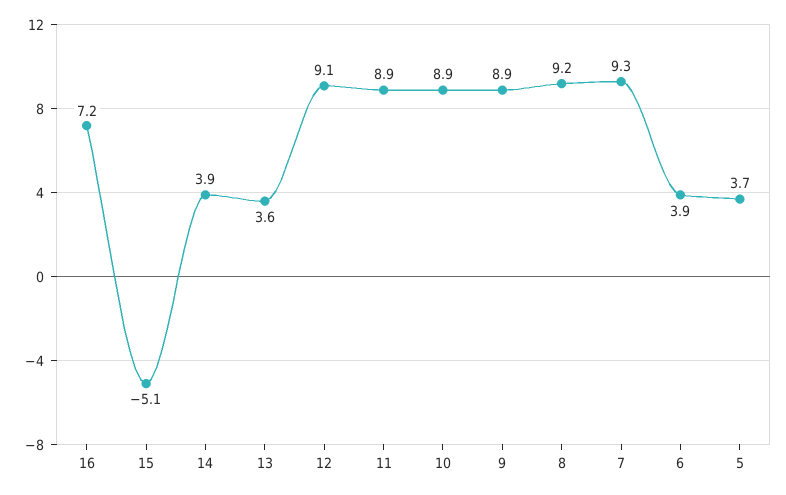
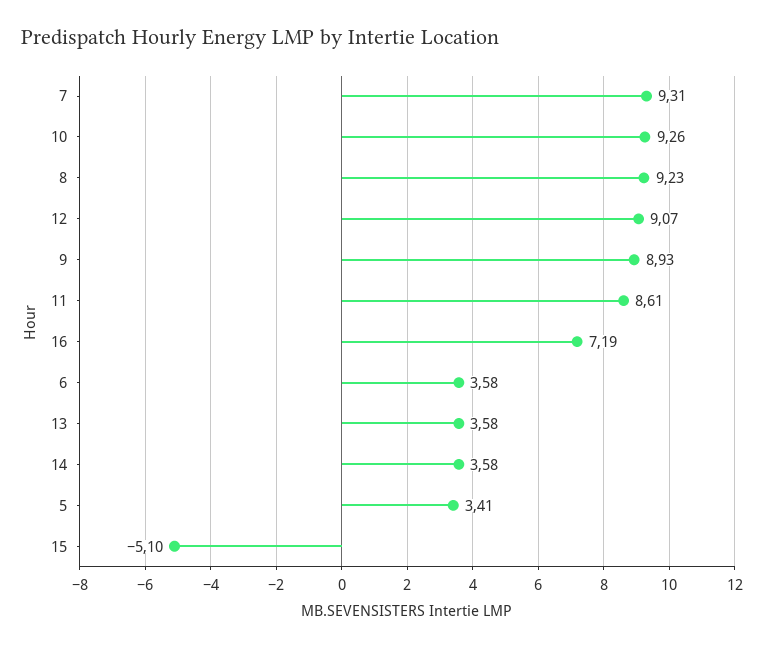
  {
    "16": 7.19,
    "15": -5.1,
-   "14": 3.9,
+   "14": 3.58,
    "13": 3.58,
    "12": 9.07,
-   "11": 8.9,
+   "11": 8.61,
-   "10": 8.9,
+   "10": 9.26,
    "9": 8.93,
    "8": 9.23,
    "7": 9.31,
-   "6": 3.9,
+   "6": 3.58,
-   "5": 3.7
+   "5": 3.41
  }

